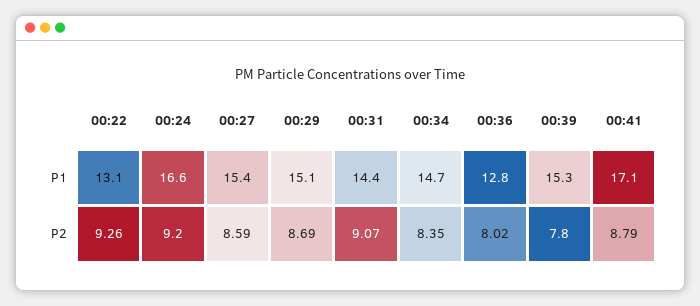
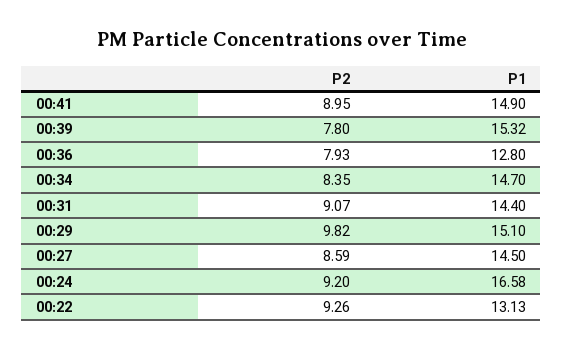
  {
    "00:22": {
      "P1": 13.13,
      "P2": 9.26
    },
    "00:24": {
      "P1": 16.58,
      "P2": 9.2
    },
    "00:27": {
-     "P1": 15.4,
+     "P1": 14.5,
      "P2": 8.59
    },
    "00:29": {
      "P1": 15.1,
-     "P2": 8.69
+     "P2": 9.82
    },
    "00:31": {
      "P1": 14.4,
      "P2": 9.07
    },
    "00:34": {
      "P1": 14.7,
      "P2": 8.35
    },
    "00:36": {
      "P1": 12.8,
-     "P2": 8.02
+     "P2": 7.93
    },
    "00:39": {
      "P1": 15.32,
      "P2": 7.8
    },
    "00:41": {
-     "P1": 17.1,
+     "P1": 14.9,
-     "P2": 8.79
+     "P2": 8.95
    }
  }

